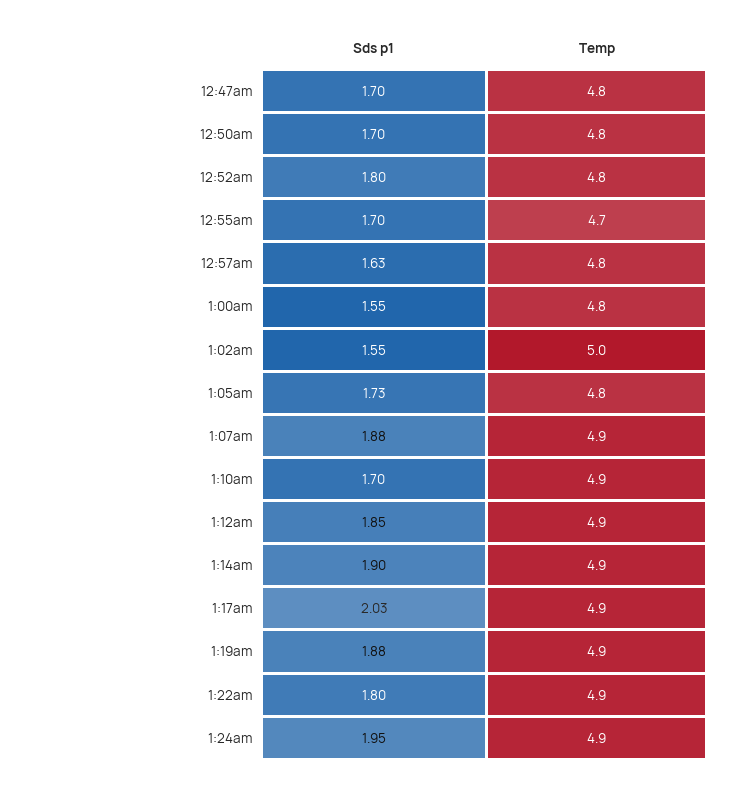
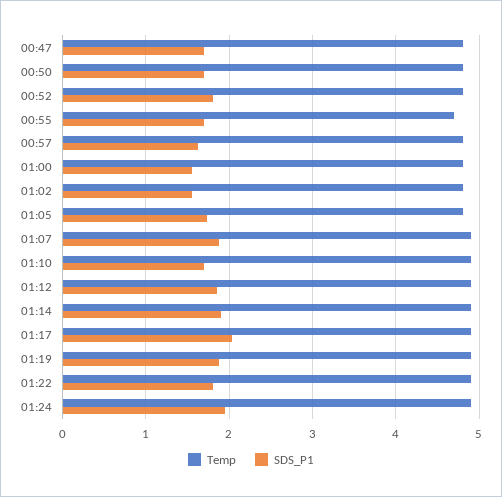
  {
    "Sds p1": {
      "12:47am": 1.7,
      "12:50am": 1.7,
      "12:52am": 1.8,
      "12:55am": 1.7,
      "12:57am": 1.63,
      "1:00am": 1.55,
      "1:02am": 1.55,
      "1:05am": 1.73,
      "1:07am": 1.88,
      "1:10am": 1.7,
      "1:12am": 1.85,
      "1:14am": 1.9,
      "1:17am": 2.03,
      "1:19am": 1.88,
      "1:22am": 1.8,
      "1:24am": 1.95
    },
    "Temp": {
      "12:47am": 4.8,
      "12:50am": 4.8,
      "12:52am": 4.8,
      "12:55am": 4.7,
      "12:57am": 4.8,
      "1:00am": 4.8,
-     "1:02am": 5,
+     "1:02am": 4.8,
      "1:05am": 4.8,
      "1:07am": 4.9,
      "1:10am": 4.9,
      "1:12am": 4.9,
      "1:14am": 4.9,
      "1:17am": 4.9,
      "1:19am": 4.9,
      "1:22am": 4.9,
      "1:24am": 4.9
    }
  }

